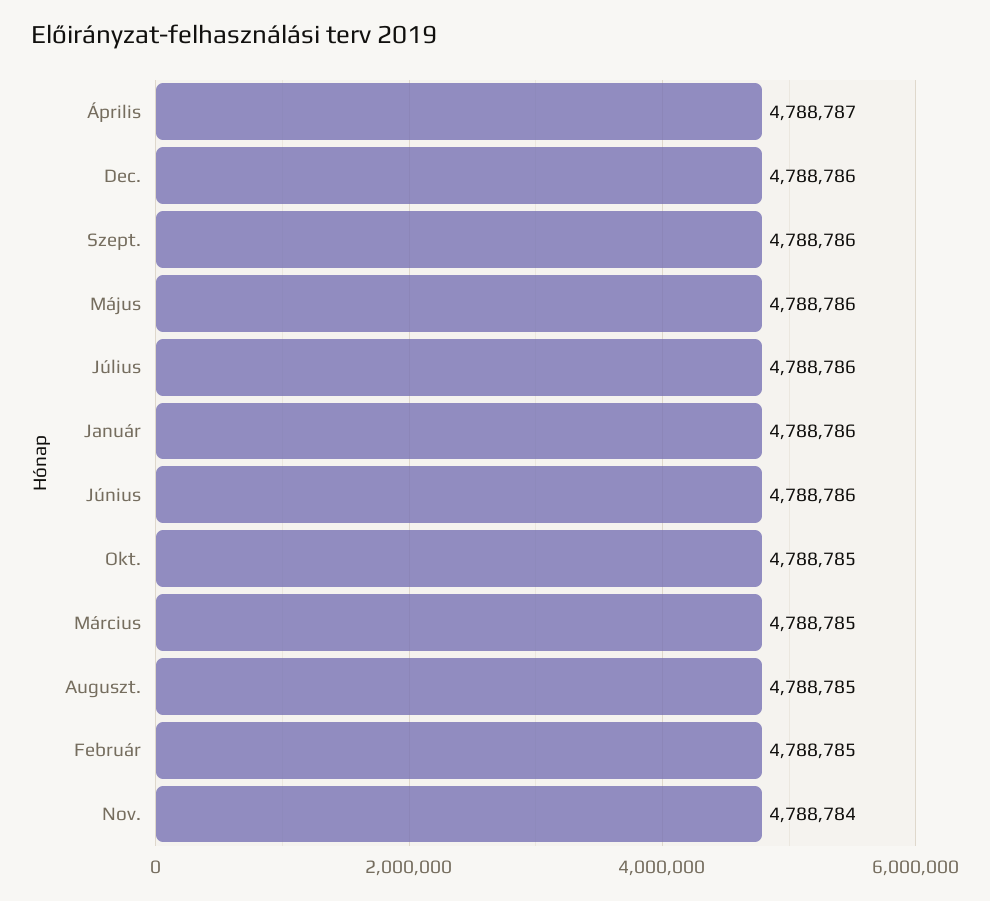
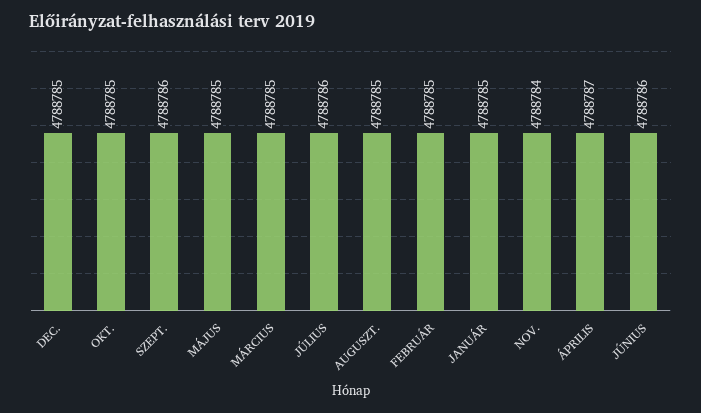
  {
    "Április": 4788787,
-   "Dec.": 4788786,
+   "Dec.": 4788785,
    "Szept.": 4788786,
-   "Május": 4788786,
+   "Május": 4788785,
    "Július": 4788786,
-   "Január": 4788786,
+   "Január": 4788785,
    "Június": 4788786,
    "Okt.": 4788785,
    "Március": 4788785,
    "Auguszt.": 4788785,
    "Február": 4788785,
    "Nov.": 4788784
  }

